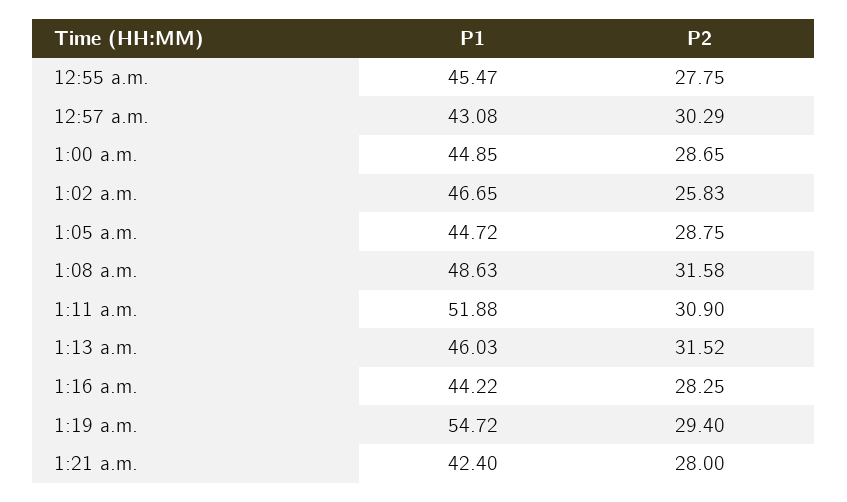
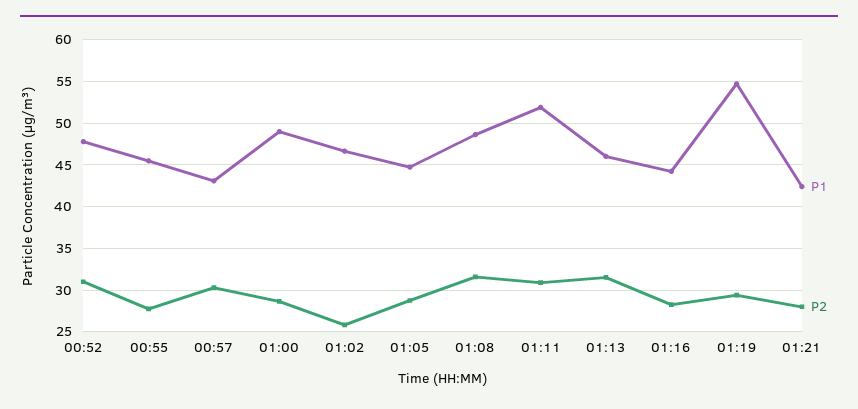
  {
    "P1": {
      "12:55 a.m.": 45.47,
      "12:57 a.m.": 43.08,
-     "1:00 a.m.": 44.85,
+     "1:00 a.m.": 49,
      "1:02 a.m.": 46.65,
      "1:05 a.m.": 44.72,
      "1:08 a.m.": 48.63,
      "1:11 a.m.": 51.88,
      "1:13 a.m.": 46.03,
      "1:16 a.m.": 44.22,
      "1:19 a.m.": 54.72,
-     "1:21 a.m.": 42.4
+     "1:21 a.m.": 42.4,
+     "00:52": 48
    },
    "P2": {
      "12:55 a.m.": 27.75,
      "12:57 a.m.": 30.29,
      "1:00 a.m.": 28.65,
      "1:02 a.m.": 25.83,
      "1:05 a.m.": 28.75,
      "1:08 a.m.": 31.58,
      "1:11 a.m.": 30.9,
      "1:13 a.m.": 31.52,
      "1:16 a.m.": 28.25,
      "1:19 a.m.": 29.4,
-     "1:21 a.m.": 28
+     "1:21 a.m.": 28,
+     "00:52": 31
    }
  }

